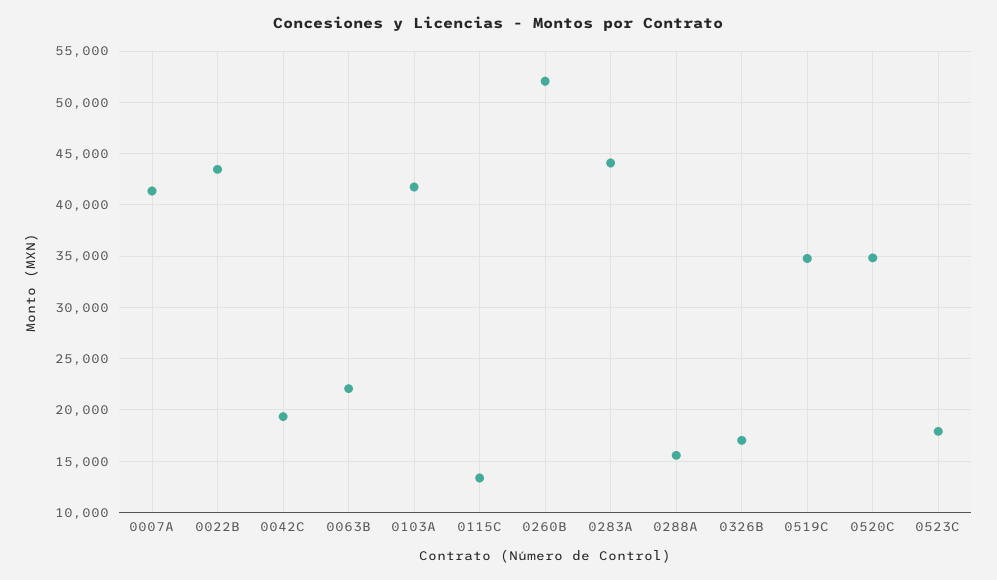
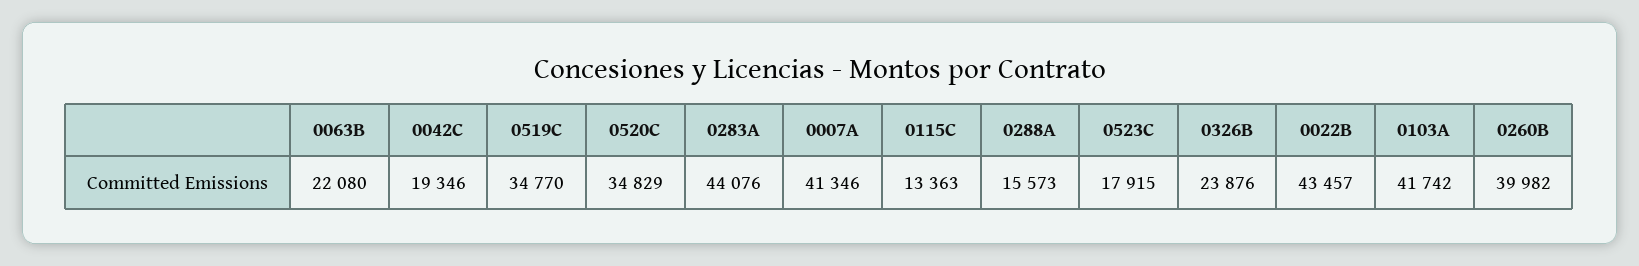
  {
    "0007A": 41346,
    "0022B": 43457,
    "0042C": 19346,
    "0063B": 22080,
    "0103A": 41742,
    "0115C": 13363,
-   "0260B": 52000,
+   "0260B": 39982,
    "0283A": 44076,
    "0288A": 15573,
-   "0326B": 17000,
+   "0326B": 23876,
    "0519C": 34770,
    "0520C": 34829,
    "0523C": 17915
  }

